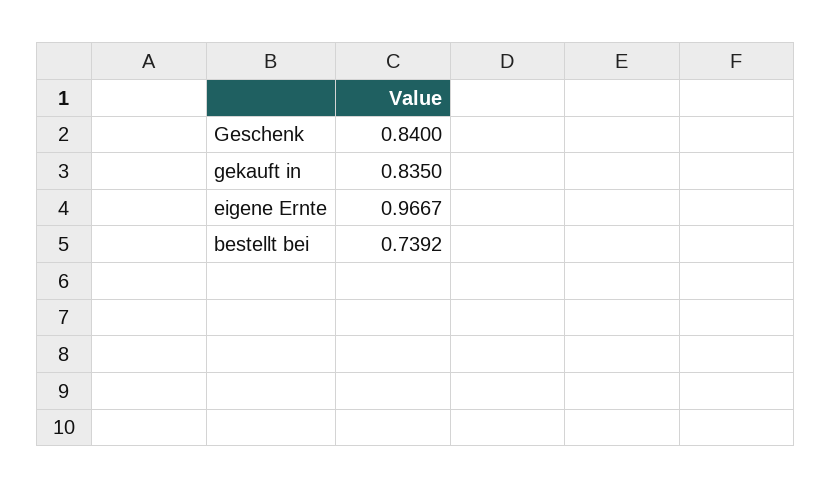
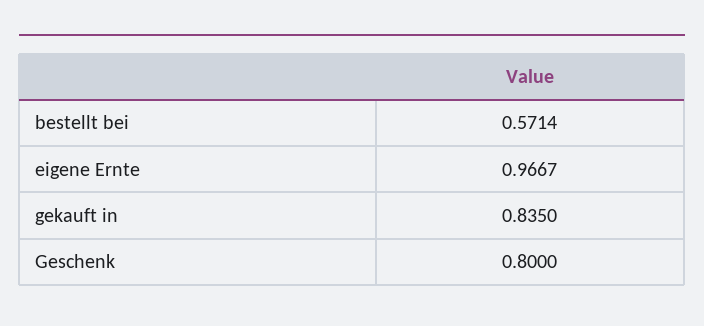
  {
-   "Geschenk": 0.84,
+   "Geschenk": 0.8,
    "gekauft in": 0.835,
    "eigene Ernte": 0.9667,
-   "bestellt bei": 0.7392
+   "bestellt bei": 0.5714
  }

